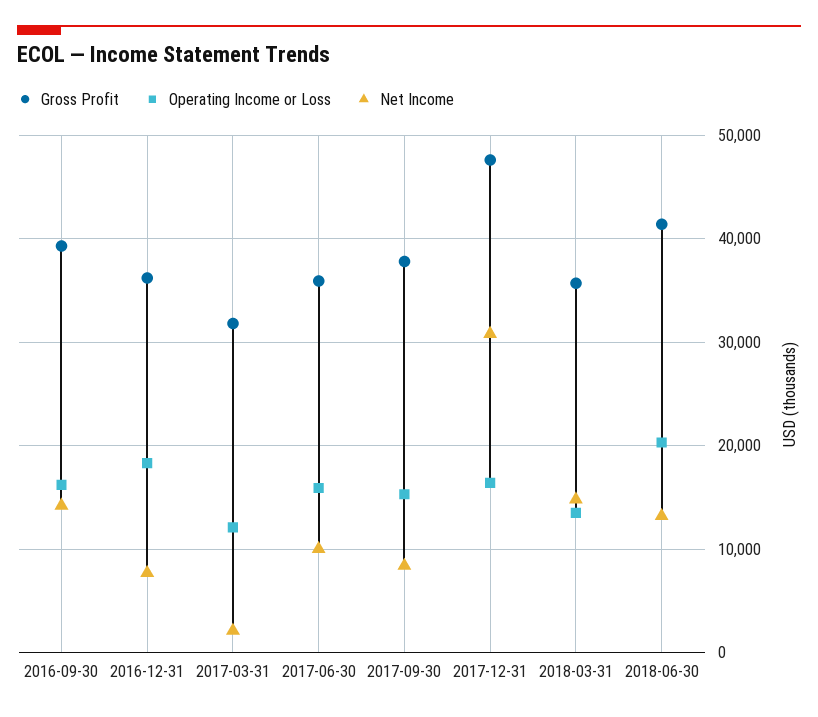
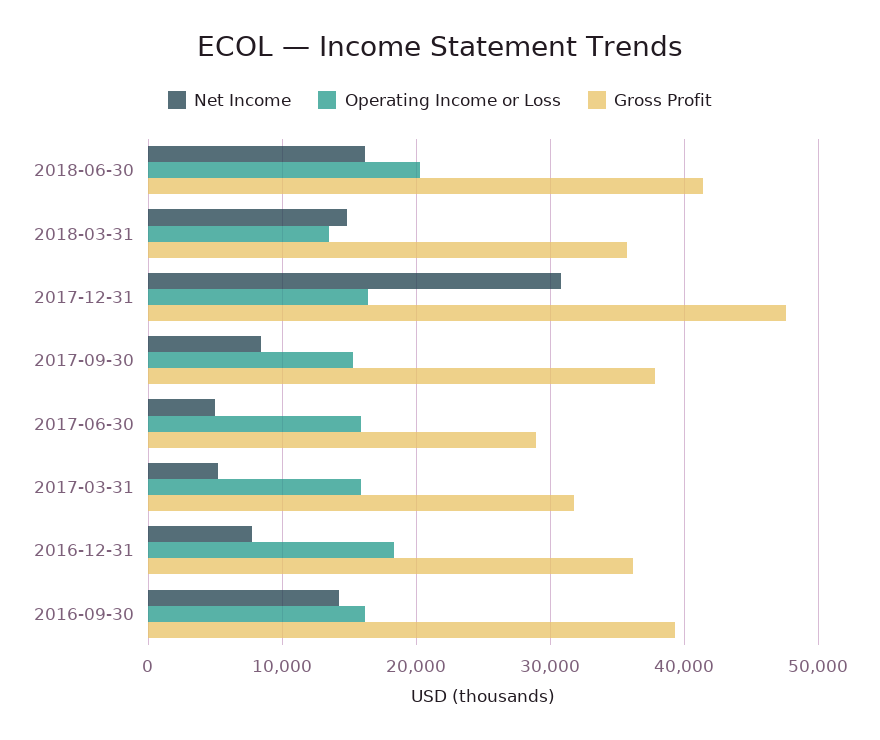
  {
    "Gross Profit": {
      "2016-09-30": 39000,
      "2016-12-31": 36000,
      "2017-03-31": 32000,
-     "2017-06-30": 36000,
+     "2017-06-30": 29000,
      "2017-09-30": 38000,
      "2017-12-31": 48000,
      "2018-03-31": 36000,
      "2018-06-30": 41000
    },
    "Operating Income or Loss": {
      "2016-09-30": 16000,
      "2016-12-31": 18000,
-     "2017-03-31": 12000,
+     "2017-03-31": 16000,
      "2017-06-30": 16000,
      "2017-09-30": 15000,
      "2017-12-31": 16000,
      "2018-03-31": 14000,
      "2018-06-30": 20000
    },
    "Net Income": {
      "2016-09-30": 14000,
      "2016-12-31": 8000,
-     "2017-03-31": 2000,
+     "2017-03-31": 5000,
-     "2017-06-30": 10000,
+     "2017-06-30": 5000,
      "2017-09-30": 8000,
      "2017-12-31": 31000,
      "2018-03-31": 15000,
-     "2018-06-30": 13000
+     "2018-06-30": 16000
    }
  }

